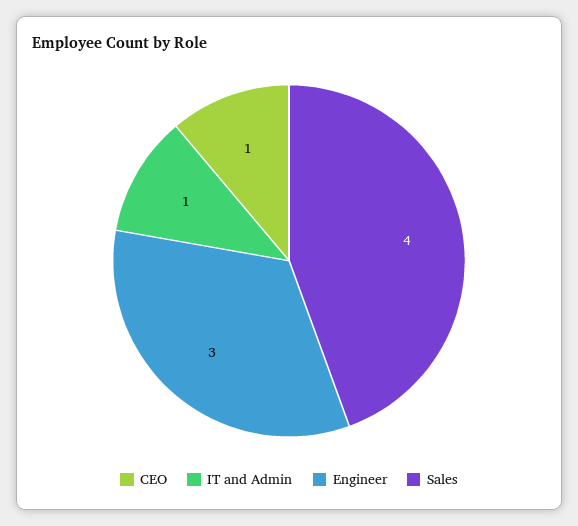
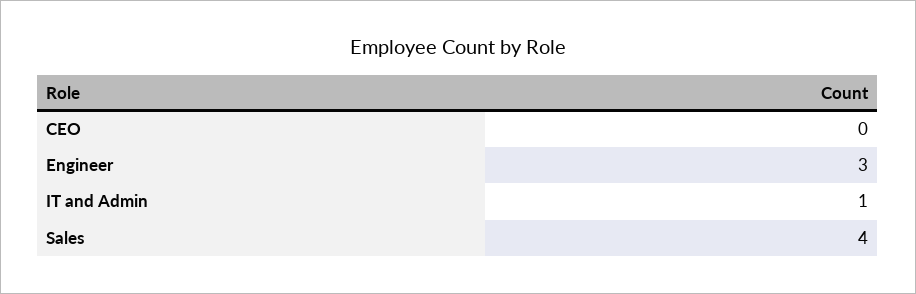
  {
-   "CEO": 1,
+   "CEO": 0,
    "IT and Admin": 1,
    "Engineer": 3,
    "Sales": 4
  }

